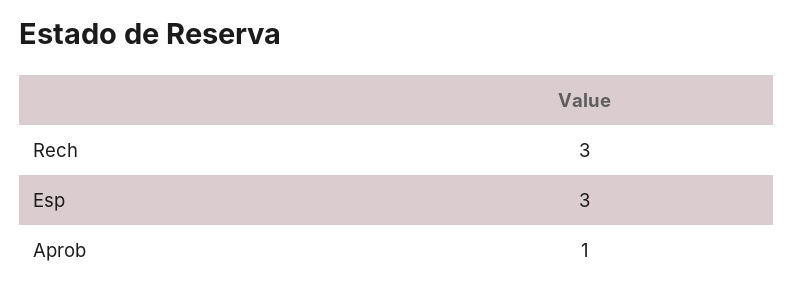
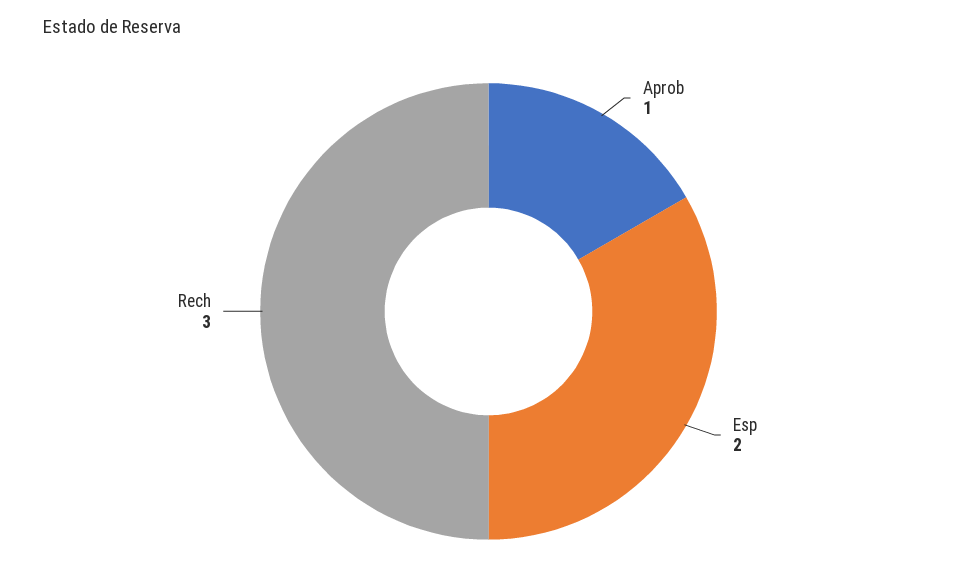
  {
    "Rech": 3,
-   "Esp": 3,
+   "Esp": 2,
    "Aprob": 1
  }

